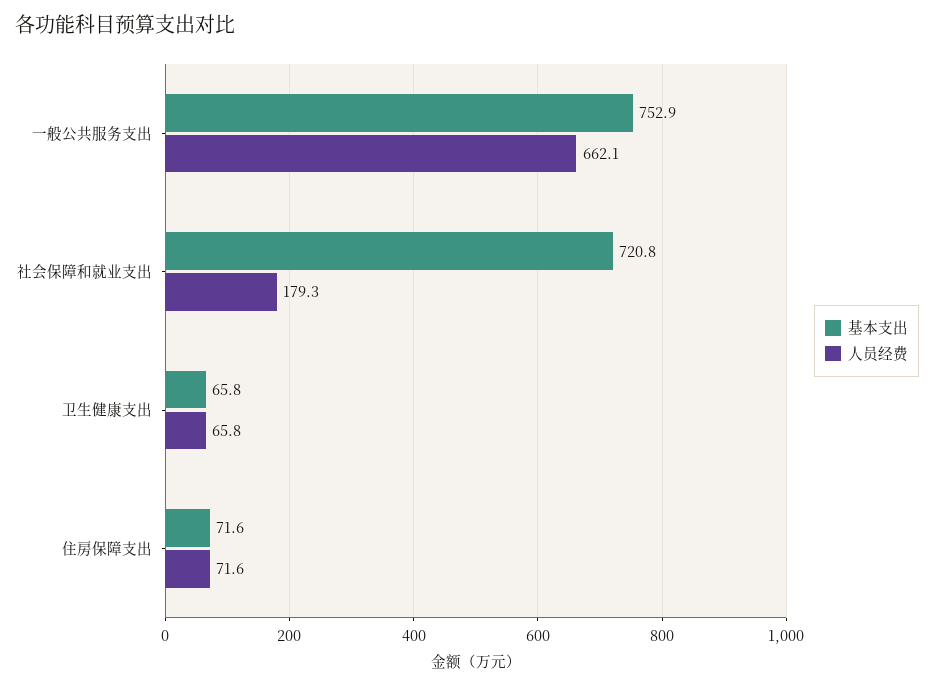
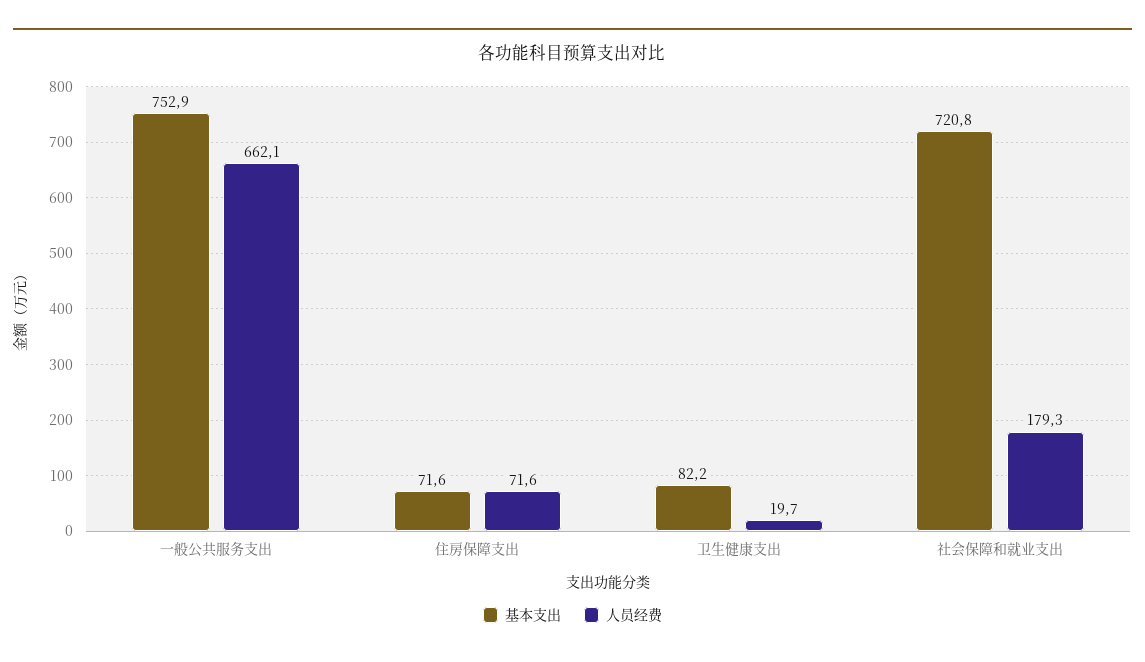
  {
    "基本支出": {
      "一般公共服务支出": 752.9,
      "社会保障和就业支出": 720.8,
-     "卫生健康支出": 65.8,
+     "卫生健康支出": 82.2,
      "住房保障支出": 71.6
    },
    "人员经费": {
      "一般公共服务支出": 662.1,
      "社会保障和就业支出": 179.3,
-     "卫生健康支出": 65.8,
+     "卫生健康支出": 19.7,
      "住房保障支出": 71.6
    }
  }

